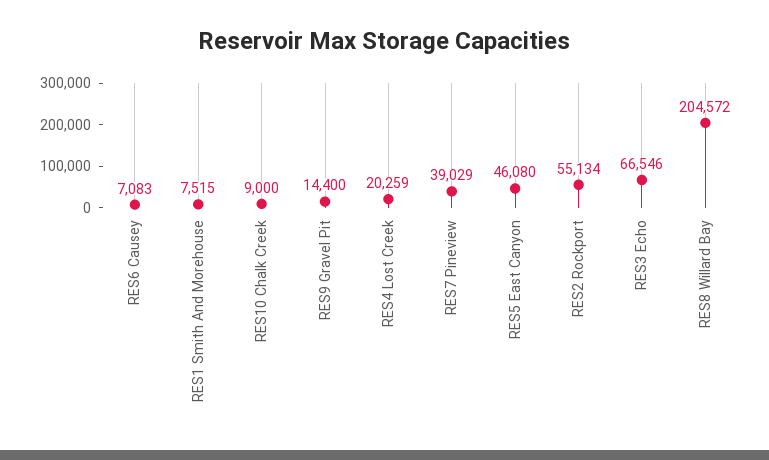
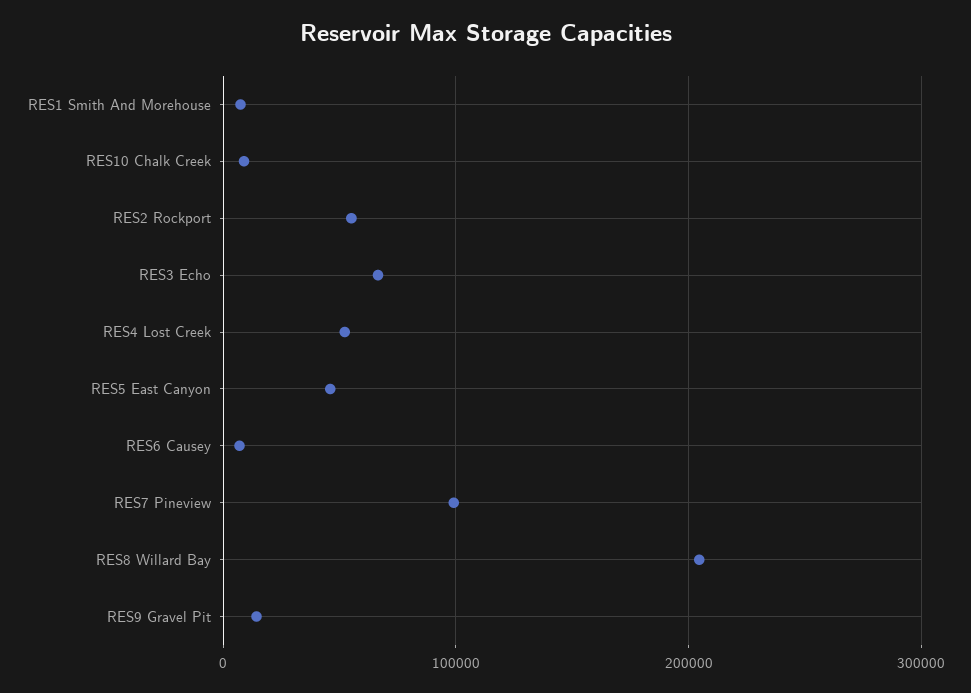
  {
    "RES6 Causey": 7083,
    "RES1 Smith And Morehouse": 7515,
    "RES10 Chalk Creek": 9000,
    "RES9 Gravel Pit": 14400,
-   "RES4 Lost Creek": 20259,
+   "RES4 Lost Creek": 50000,
-   "RES7 Pineview": 39029,
+   "RES7 Pineview": 100000,
    "RES5 East Canyon": 46080,
    "RES2 Rockport": 55134,
    "RES3 Echo": 66546,
    "RES8 Willard Bay": 204572
  }

